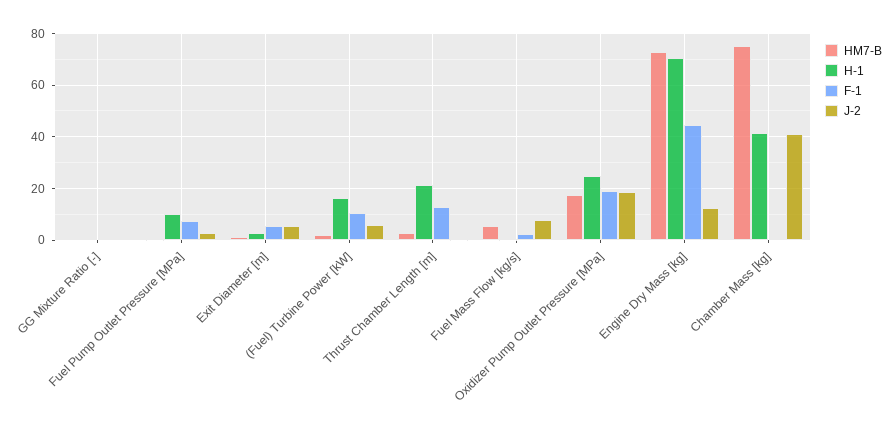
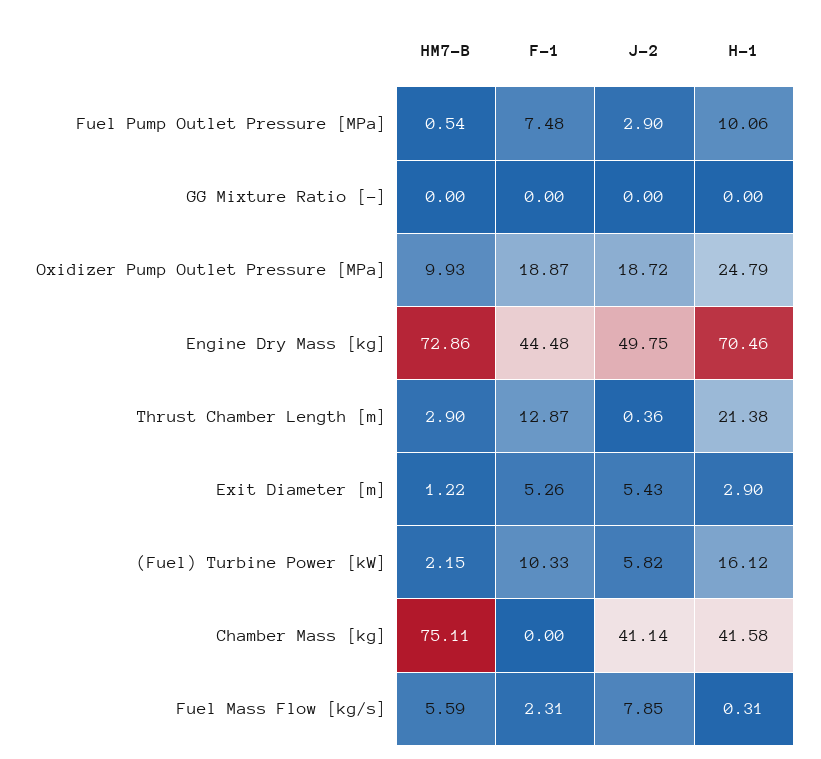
  {
    "HM7-B": {
      "GG Mixture Ratio [-]": 0,
      "Fuel Pump Outlet Pressure [MPa]": 0.54,
      "Exit Diameter [m]": 1.22,
      "(Fuel) Turbine Power [kW]": 2.15,
      "Thrust Chamber Length [m]": 2.9,
      "Fuel Mass Flow [kg/s]": 5.59,
-     "Oxidizer Pump Outlet Pressure [MPa]": 17.5,
+     "Oxidizer Pump Outlet Pressure [MPa]": 9.93,
      "Engine Dry Mass [kg]": 72.86,
      "Chamber Mass [kg]": 75.11
    },
    "H-1": {
      "GG Mixture Ratio [-]": 0,
      "Fuel Pump Outlet Pressure [MPa]": 10.06,
      "Exit Diameter [m]": 2.9,
      "(Fuel) Turbine Power [kW]": 16.12,
      "Thrust Chamber Length [m]": 21.38,
      "Fuel Mass Flow [kg/s]": 0.31,
      "Oxidizer Pump Outlet Pressure [MPa]": 24.79,
      "Engine Dry Mass [kg]": 70.46,
      "Chamber Mass [kg]": 41.58
    },
    "F-1": {
      "GG Mixture Ratio [-]": 0,
      "Fuel Pump Outlet Pressure [MPa]": 7.48,
      "Exit Diameter [m]": 5.26,
      "(Fuel) Turbine Power [kW]": 10.33,
      "Thrust Chamber Length [m]": 12.87,
      "Fuel Mass Flow [kg/s]": 2.31,
      "Oxidizer Pump Outlet Pressure [MPa]": 18.87,
      "Engine Dry Mass [kg]": 44.48,
      "Chamber Mass [kg]": 0
    },
    "J-2": {
      "GG Mixture Ratio [-]": 0,
      "Fuel Pump Outlet Pressure [MPa]": 2.9,
      "Exit Diameter [m]": 5.43,
      "(Fuel) Turbine Power [kW]": 5.82,
      "Thrust Chamber Length [m]": 0.36,
      "Fuel Mass Flow [kg/s]": 7.85,
      "Oxidizer Pump Outlet Pressure [MPa]": 18.72,
-     "Engine Dry Mass [kg]": 12.5,
+     "Engine Dry Mass [kg]": 49.75,
      "Chamber Mass [kg]": 41.14
    }
  }

